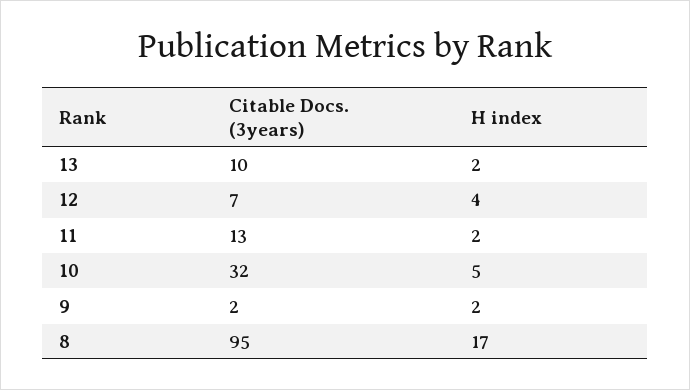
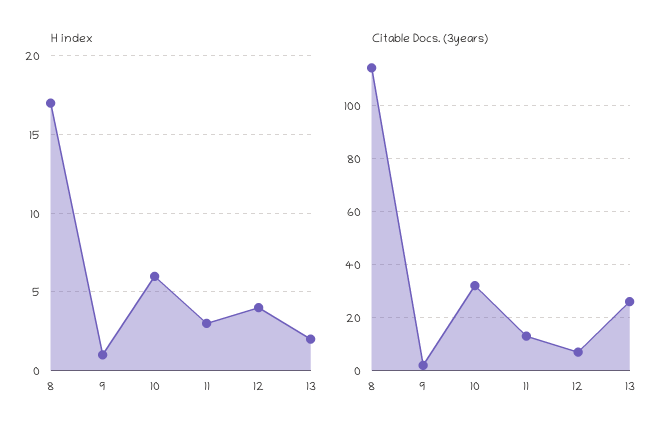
  {
    "Citable Docs. (3years)": {
-     "13": 10,
+     "13": 25,
      "12": 7,
      "11": 13,
      "10": 32,
      "9": 2,
-     "8": 95
+     "8": 115
    },
    "H index": {
      "13": 2,
      "12": 4,
-     "11": 2,
+     "11": 3,
-     "10": 5,
+     "10": 6,
-     "9": 2,
+     "9": 1,
      "8": 17
    }
  }

